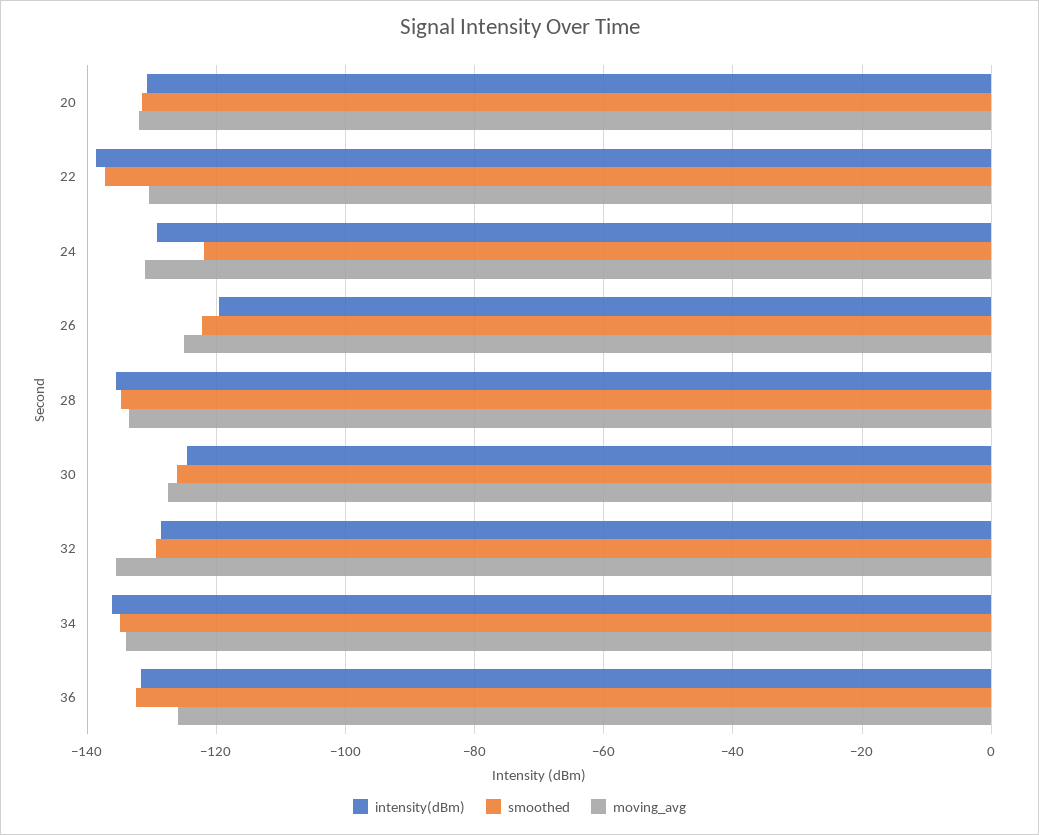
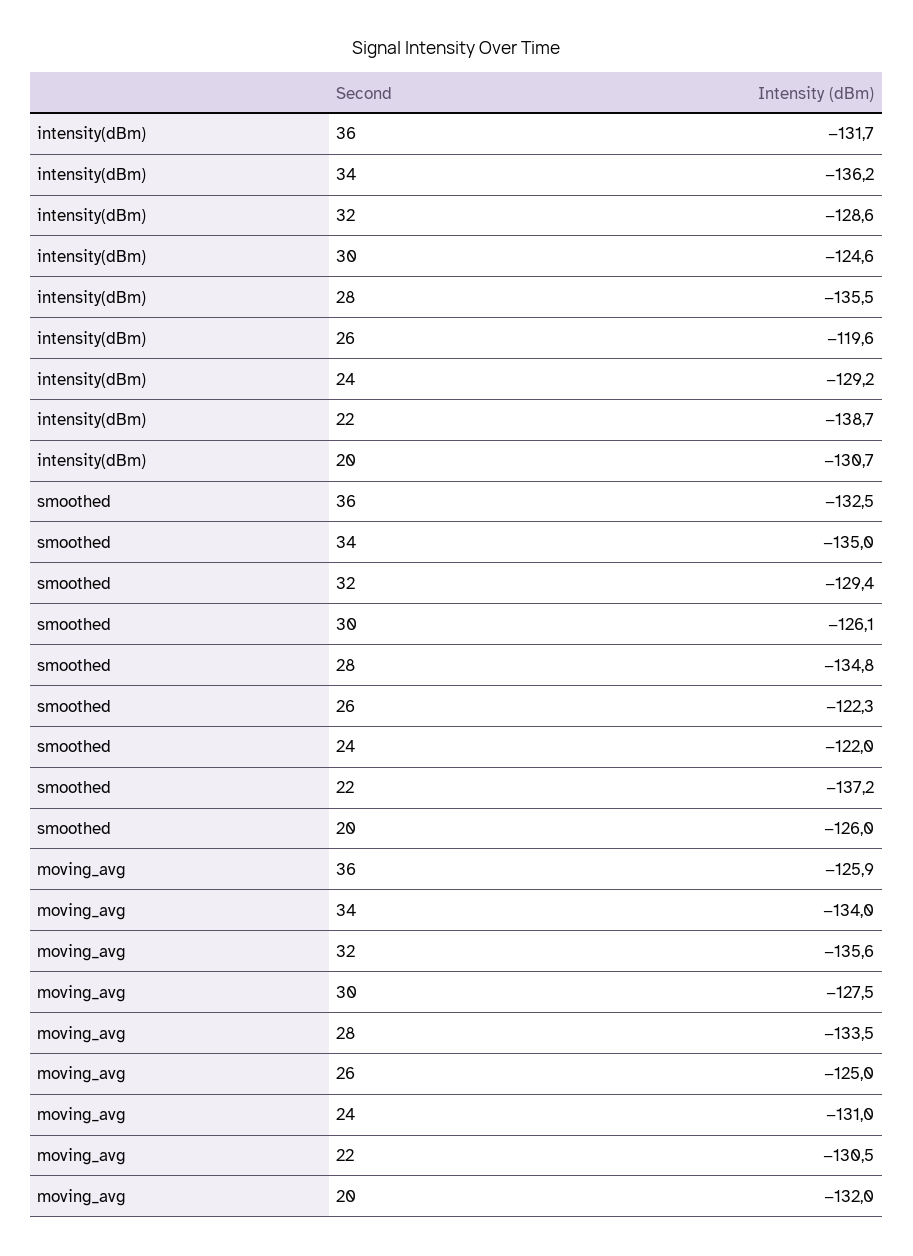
  {
    "intensity(dBm)": {
      "20": -130.7,
      "22": -138.7,
      "24": -129.2,
      "26": -119.6,
      "28": -135.5,
      "30": -124.6,
      "32": -128.6,
      "34": -136.2,
      "36": -131.7
    },
    "smoothed": {
-     "20": -132,
+     "20": -126,
      "22": -137.2,
      "24": -122,
      "26": -122.3,
      "28": -134.8,
      "30": -126.1,
      "32": -129.4,
      "34": -135,
      "36": -132.5
    },
    "moving_avg": {
      "20": -132,
      "22": -130.5,
      "24": -131,
      "26": -125,
      "28": -133.5,
      "30": -127.5,
      "32": -135.6,
      "34": -134,
      "36": -125.9
    }
  }

